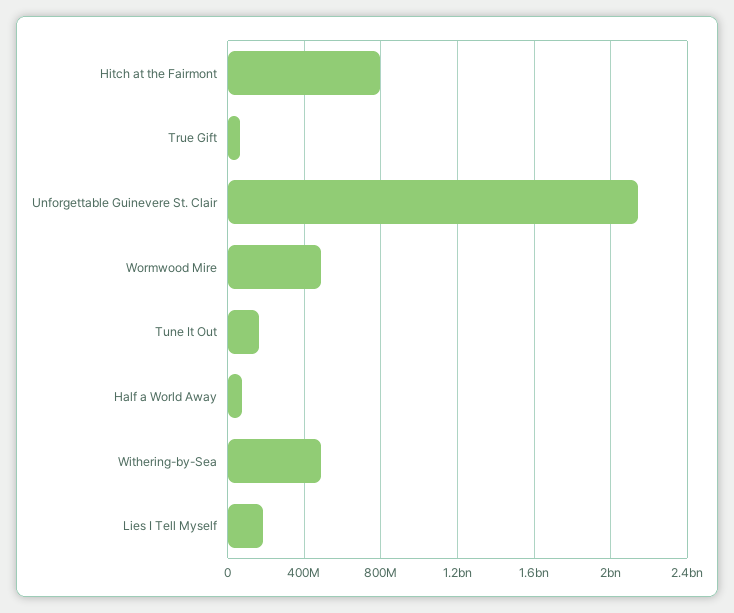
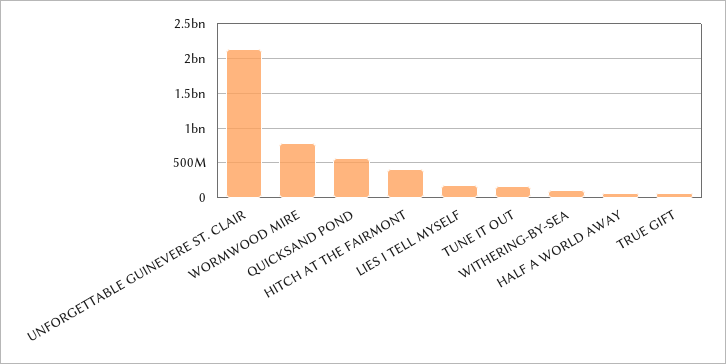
  {
-   "Hitch at the Fairmont": 800000000,
+   "Hitch at the Fairmont": 400000000,
    "True Gift": 50000000,
    "Unforgettable Guinevere St. Clair": 2150000000,
-   "Wormwood Mire": 500000000,
+   "Wormwood Mire": 800000000,
    "Tune It Out": 150000000,
    "Half a World Away": 50000000,
-   "Withering-by-Sea": 500000000,
+   "Withering-by-Sea": 100000000,
-   "Lies I Tell Myself": 200000000
+   "Lies I Tell Myself": 200000000,
+   "QUICKSAND POND": 600000000
  }

